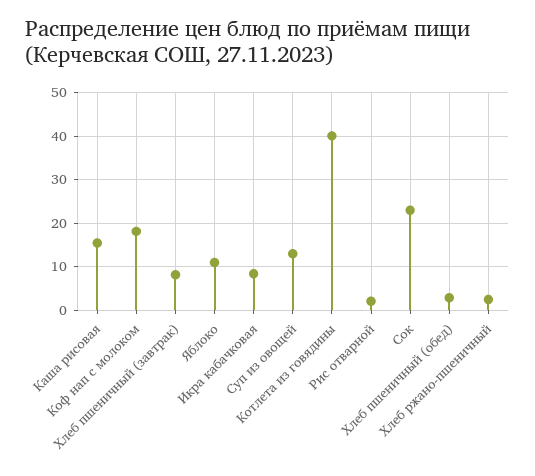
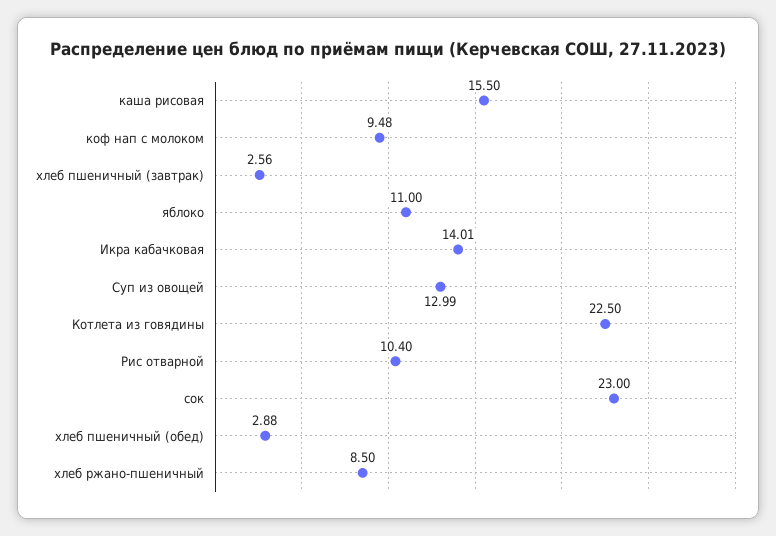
  {
    "Каша рисовая": 15.5,
-   "Коф нап с молоком": 18,
+   "Коф нап с молоком": 9.48,
-   "Хлеб пшеничный (завтрак)": 8,
+   "Хлеб пшеничный (завтрак)": 2.56,
    "Яблоко": 11,
-   "Икра кабачковая": 8,
+   "Икра кабачковая": 14.01,
    "Суп из овощей": 12.99,
-   "Котлета из говядины": 40,
+   "Котлета из говядины": 22.5,
-   "Рис отварной": 2,
+   "Рис отварной": 10.4,
    "Сок": 23,
    "Хлеб пшеничный (обед)": 2.88,
-   "Хлеб ржано-пшеничный": 2
+   "Хлеб ржано-пшеничный": 8.5
  }

